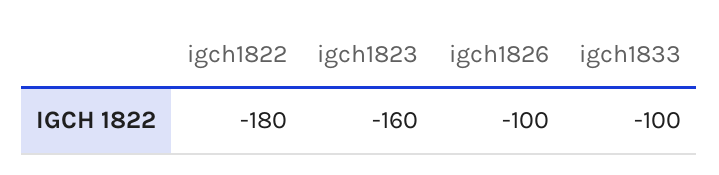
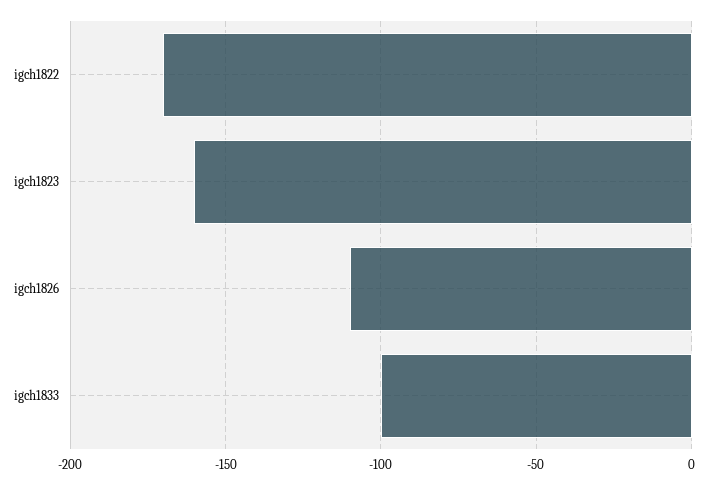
  {
-   "igch1822": -180,
+   "igch1822": -170,
    "igch1823": -160,
-   "igch1826": -100,
+   "igch1826": -110,
    "igch1833": -100
  }

